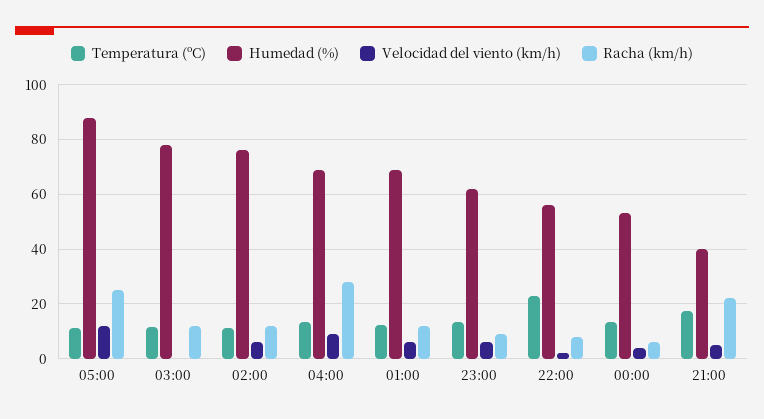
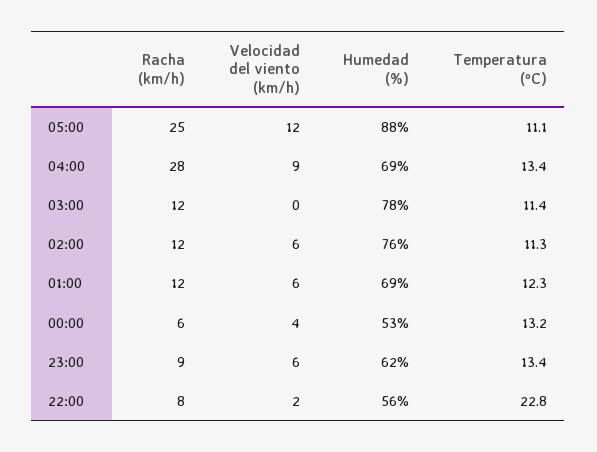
  {
    "Temperatura (ºC)": {
      "05:00": 11.1,
      "03:00": 11.4,
      "02:00": 11.3,
      "04:00": 13.4,
      "01:00": 12.3,
      "23:00": 13.4,
      "22:00": 22.8,
-     "00:00": 13.2,
+     "00:00": 13.2
-     "21:00": 17.5
    },
    "Humedad (%)": {
      "05:00": 88,
      "03:00": 78,
      "02:00": 76,
      "04:00": 69,
      "01:00": 69,
      "23:00": 62,
      "22:00": 56,
-     "00:00": 53,
+     "00:00": 53
-     "21:00": 40
    },
    "Velocidad del viento (km/h)": {
      "05:00": 12,
      "03:00": 0,
      "02:00": 6,
      "04:00": 9,
      "01:00": 6,
      "23:00": 6,
      "22:00": 2,
-     "00:00": 4,
+     "00:00": 4
-     "21:00": 5
    },
    "Racha (km/h)": {
      "05:00": 25,
      "03:00": 12,
      "02:00": 12,
      "04:00": 28,
      "01:00": 12,
      "23:00": 9,
      "22:00": 8,
-     "00:00": 6,
+     "00:00": 6
-     "21:00": 22.5
    }
  }

